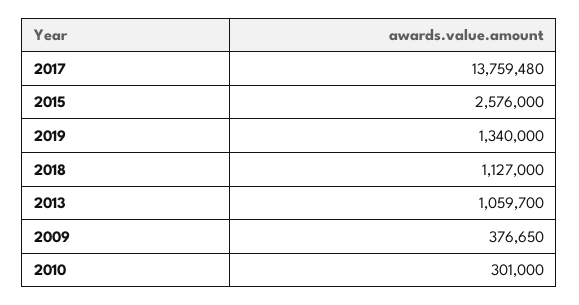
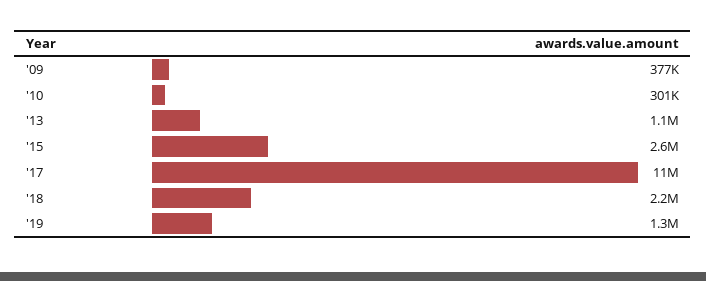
  {
-   "2017": 13759480,
+   "2017": 11000000,
    "2015": 2576000,
    "2019": 1340000,
-   "2018": 1127000,
+   "2018": 2200000,
    "2013": 1059700,
    "2009": 376650,
    "2010": 301000
  }

